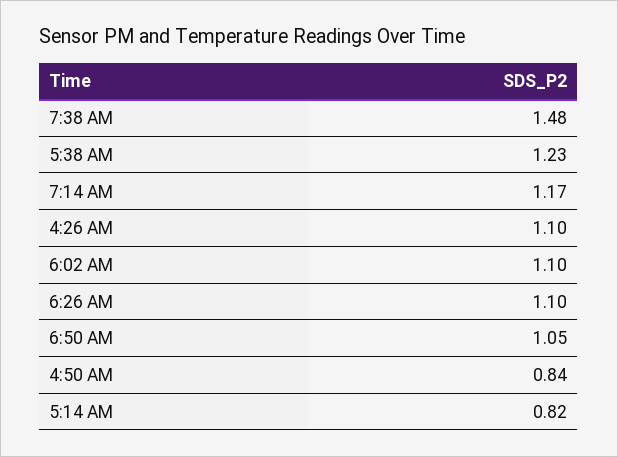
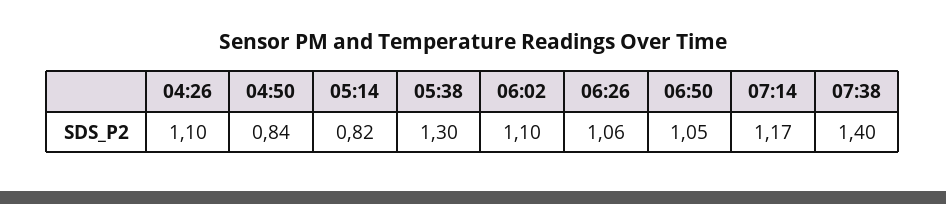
  {
-   "7:38 AM": 1.48,
+   "7:38 AM": 1.4,
-   "5:38 AM": 1.23,
+   "5:38 AM": 1.3,
    "7:14 AM": 1.17,
    "4:26 AM": 1.1,
    "6:02 AM": 1.1,
-   "6:26 AM": 1.1,
+   "6:26 AM": 1.06,
    "6:50 AM": 1.05,
    "4:50 AM": 0.84,
    "5:14 AM": 0.82
  }

